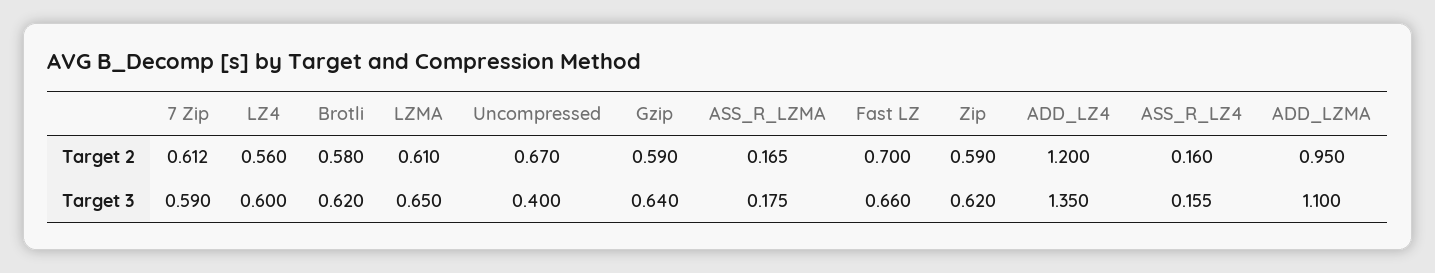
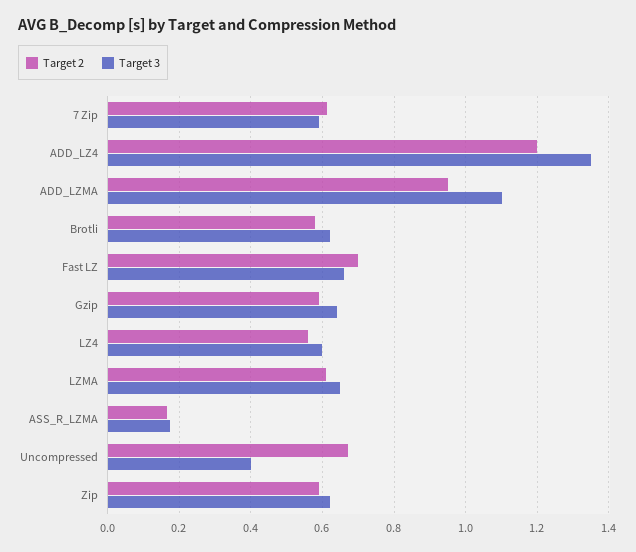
  {
    "Target 2": {
      "7 Zip": 0.612,
      "LZ4": 0.56,
      "Brotli": 0.58,
      "LZMA": 0.61,
      "Uncompressed": 0.67,
      "Gzip": 0.59,
      "ASS_R_LZMA": 0.165,
      "Fast LZ": 0.7,
      "Zip": 0.59,
      "ADD_LZ4": 1.2,
-     "ASS_R_LZ4": 0.16,
      "ADD_LZMA": 0.95
    },
    "Target 3": {
      "7 Zip": 0.59,
      "LZ4": 0.6,
      "Brotli": 0.62,
      "LZMA": 0.65,
      "Uncompressed": 0.4,
      "Gzip": 0.64,
      "ASS_R_LZMA": 0.175,
      "Fast LZ": 0.66,
      "Zip": 0.62,
      "ADD_LZ4": 1.35,
-     "ASS_R_LZ4": 0.155,
      "ADD_LZMA": 1.1
    }
  }

